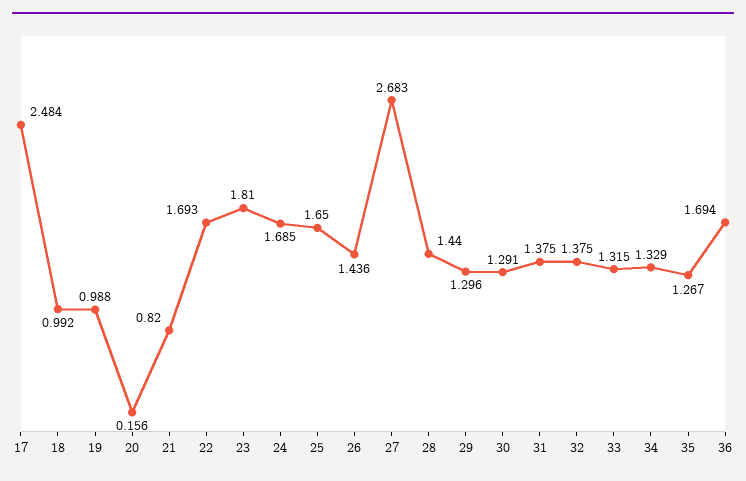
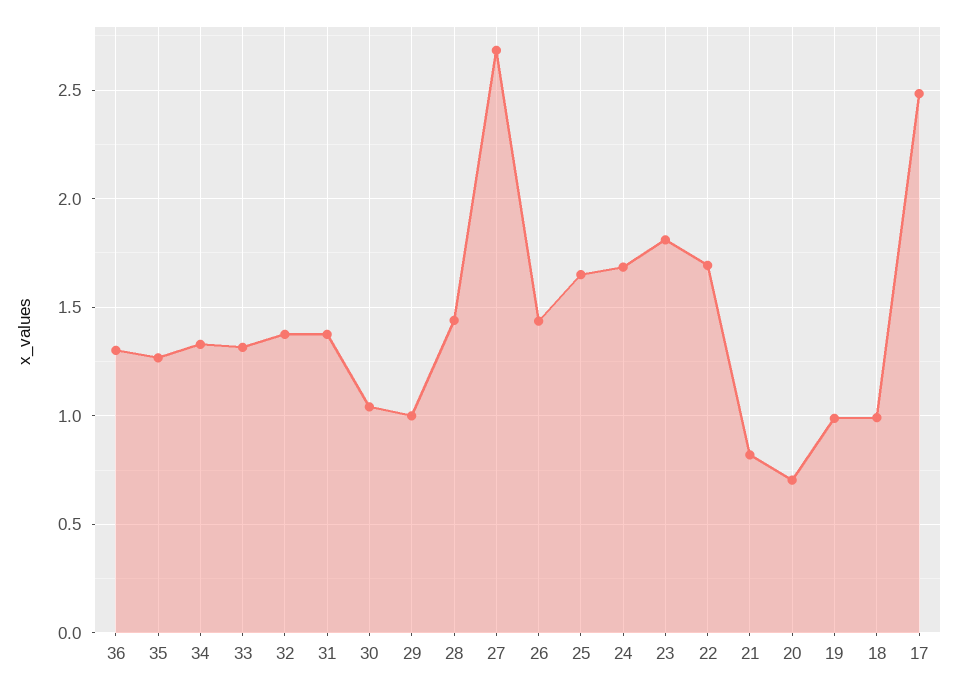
  {
    "17": 2.484,
    "18": 0.992,
    "19": 0.988,
-   "20": 0.156,
+   "20": 0.7,
    "21": 0.82,
    "22": 1.693,
    "23": 1.81,
    "24": 1.685,
    "25": 1.65,
    "26": 1.436,
    "27": 2.683,
    "28": 1.44,
-   "29": 1.296,
+   "29": 1,
-   "30": 1.291,
+   "30": 1.05,
    "31": 1.375,
    "32": 1.375,
    "33": 1.315,
    "34": 1.329,
    "35": 1.267,
-   "36": 1.694
+   "36": 1.3
  }

